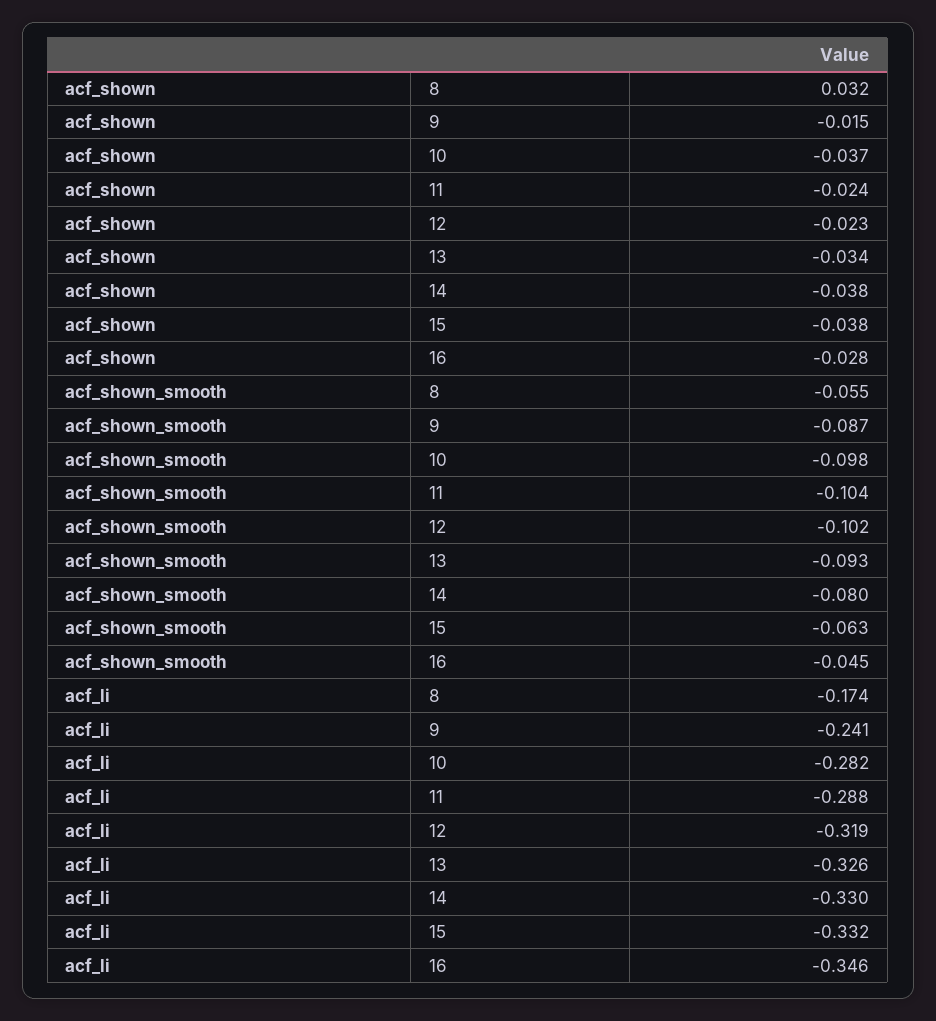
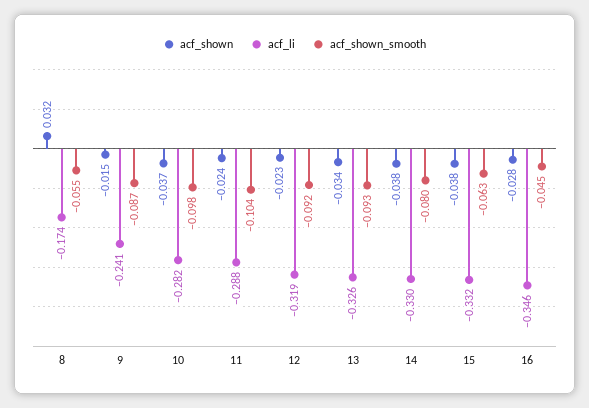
  {
    "acf_shown": {
      "8": 0.032,
      "9": -0.015,
      "10": -0.037,
      "11": -0.024,
      "12": -0.023,
      "13": -0.034,
      "14": -0.038,
      "15": -0.038,
      "16": -0.028
    },
    "acf_shown_smooth": {
      "8": -0.055,
      "9": -0.087,
      "10": -0.098,
      "11": -0.104,
-     "12": -0.102,
+     "12": -0.092,
      "13": -0.093,
      "14": -0.08,
      "15": -0.063,
      "16": -0.045
    },
    "acf_li": {
      "8": -0.174,
      "9": -0.241,
      "10": -0.282,
      "11": -0.288,
      "12": -0.319,
      "13": -0.326,
      "14": -0.33,
      "15": -0.332,
      "16": -0.346
    }
  }

